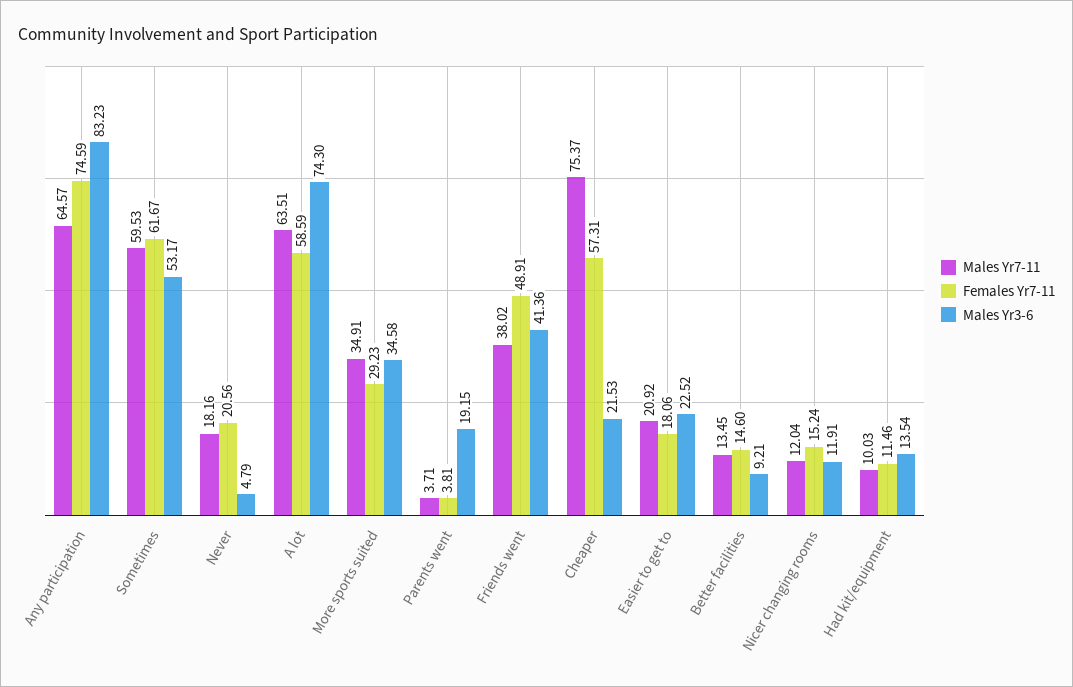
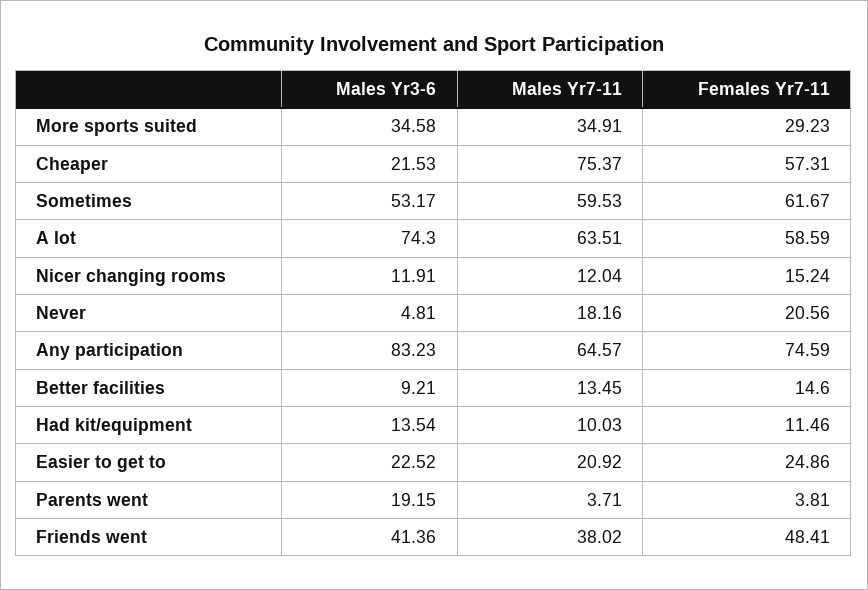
  {
    "Males Yr7-11": {
      "Any participation": 64.57,
      "Sometimes": 59.53,
      "Never": 18.16,
      "A lot": 63.51,
      "More sports suited": 34.91,
      "Parents went": 3.71,
      "Friends went": 38.02,
      "Cheaper": 75.37,
      "Easier to get to": 20.92,
      "Better facilities": 13.45,
      "Nicer changing rooms": 12.04,
      "Had kit/equipment": 10.03
    },
    "Females Yr7-11": {
      "Any participation": 74.59,
      "Sometimes": 61.67,
      "Never": 20.56,
      "A lot": 58.59,
      "More sports suited": 29.23,
      "Parents went": 3.81,
-     "Friends went": 48.91,
+     "Friends went": 48.41,
      "Cheaper": 57.31,
-     "Easier to get to": 18.06,
+     "Easier to get to": 24.86,
      "Better facilities": 14.6,
      "Nicer changing rooms": 15.24,
      "Had kit/equipment": 11.46
    },
    "Males Yr3-6": {
      "Any participation": 83.23,
      "Sometimes": 53.17,
-     "Never": 4.79,
+     "Never": 4.81,
      "A lot": 74.3,
      "More sports suited": 34.58,
      "Parents went": 19.15,
      "Friends went": 41.36,
      "Cheaper": 21.53,
      "Easier to get to": 22.52,
      "Better facilities": 9.21,
      "Nicer changing rooms": 11.91,
      "Had kit/equipment": 13.54
    }
  }

